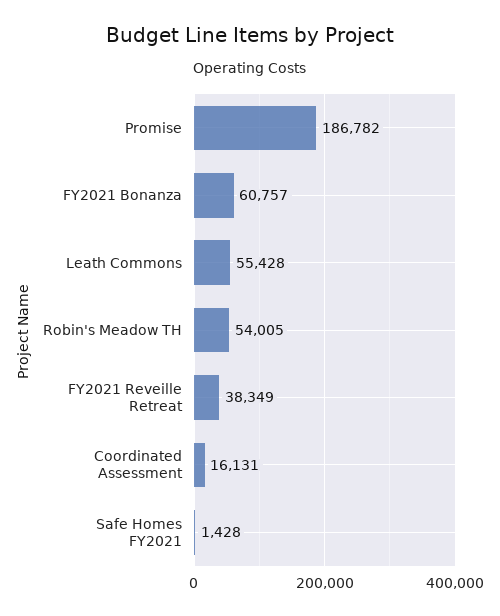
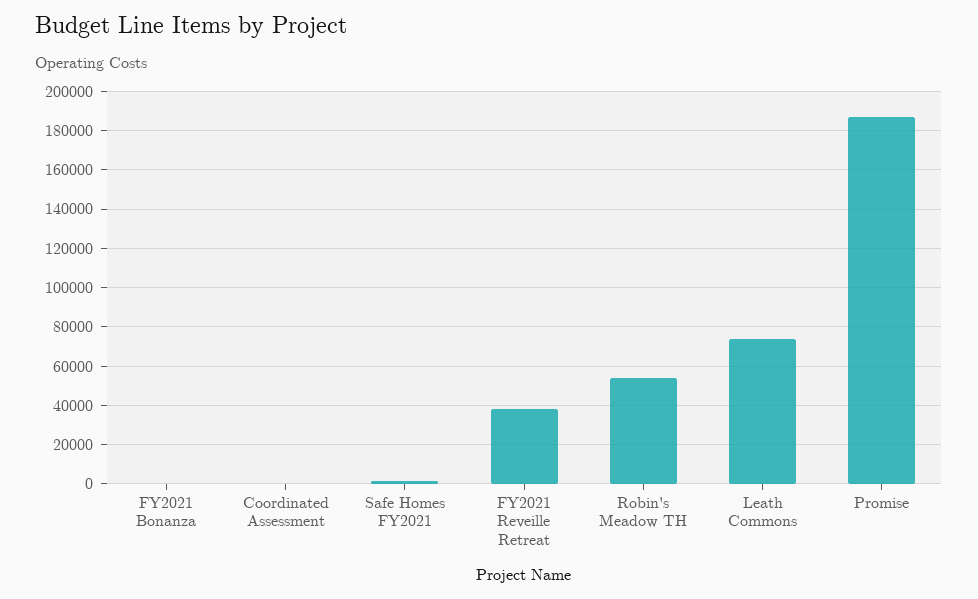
  {
    "Promise": 186782,
-   "FY2021 Bonanza": 60757,
+   "FY2021 Bonanza": 0,
-   "Leath Commons": 55428,
+   "Leath Commons": 75000,
    "Robin's Meadow TH": 54005,
    "FY2021 Reveille Retreat": 38349,
-   "Coordinated Assessment": 16131,
+   "Coordinated Assessment": 0,
    "Safe Homes FY2021": 1428
  }

